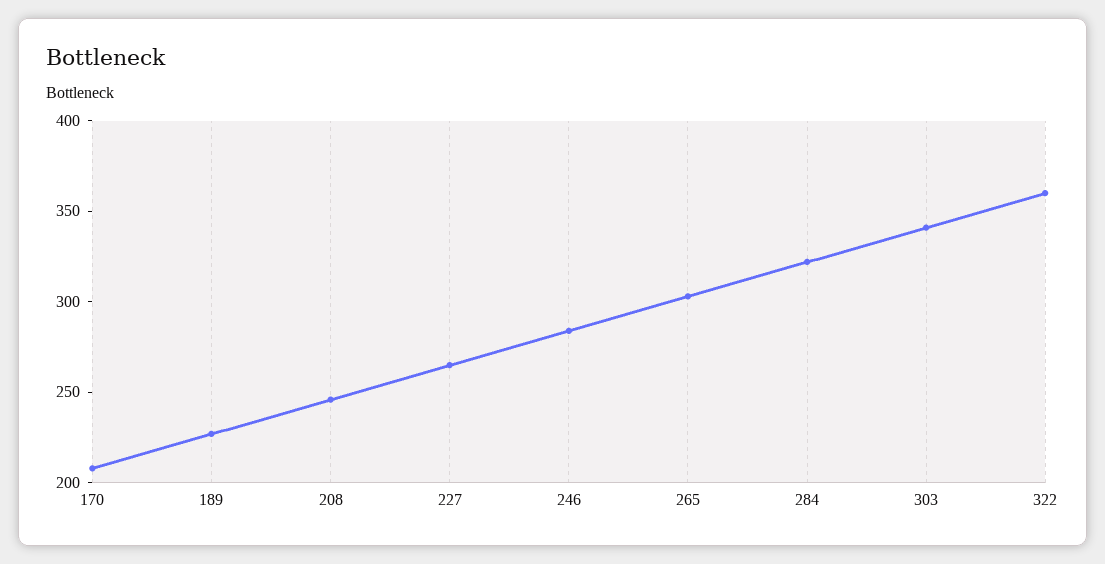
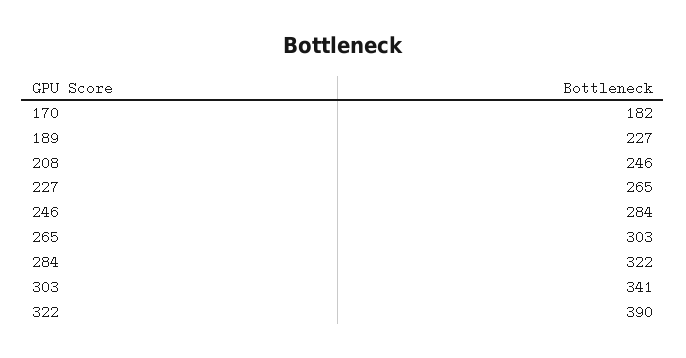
  {
-   "170": 210,
+   "170": 182,
    "189": 227,
    "208": 246,
    "227": 265,
    "246": 284,
    "265": 303,
    "284": 322,
    "303": 341,
-   "322": 360
+   "322": 390
  }

